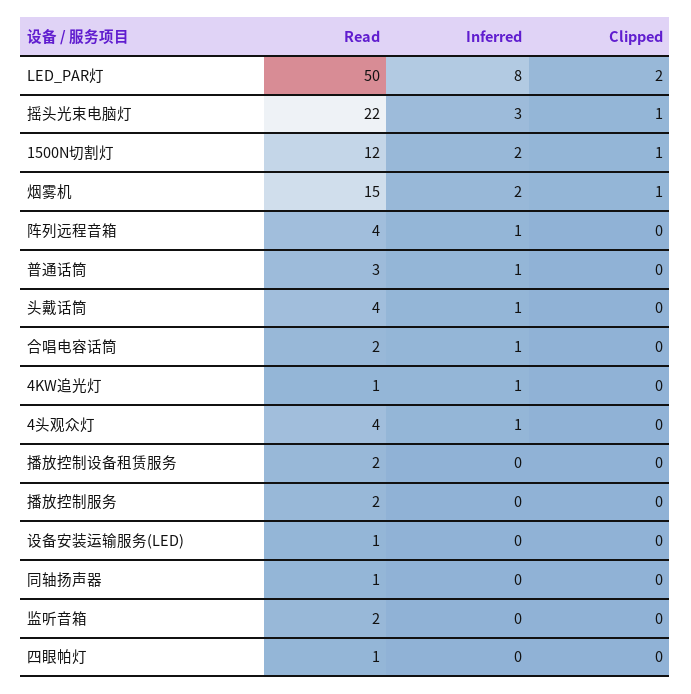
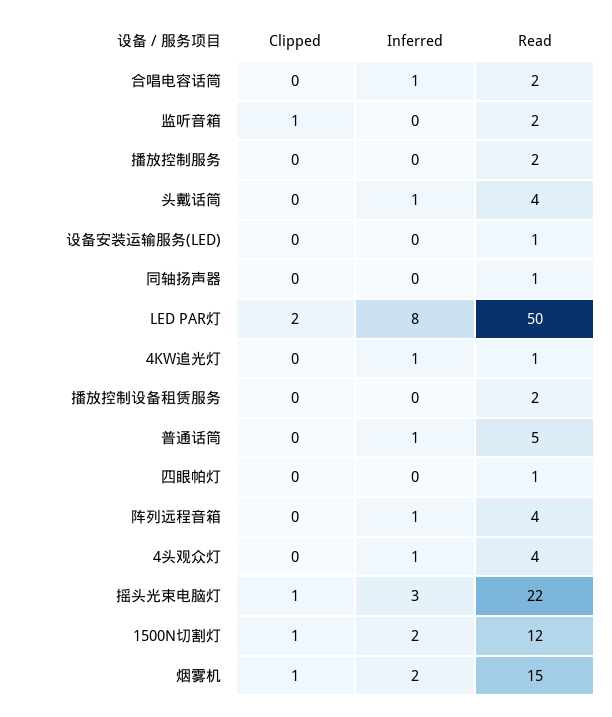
  {
    "Read": {
      "LED_PAR灯": 50,
      "摇头光束电脑灯": 22,
      "1500N切割灯": 12,
      "烟雾机": 15,
      "阵列远程音箱": 4,
-     "普通话筒": 3,
+     "普通话筒": 5,
      "头戴话筒": 4,
      "合唱电容话筒": 2,
      "4KW追光灯": 1,
      "4头观众灯": 4,
      "播放控制设备租赁服务": 2,
      "播放控制服务": 2,
      "设备安装运输服务(LED)": 1,
      "同轴扬声器": 1,
      "监听音箱": 2,
      "四眼帕灯": 1
    },
    "Inferred": {
      "LED_PAR灯": 8,
      "摇头光束电脑灯": 3,
      "1500N切割灯": 2,
      "烟雾机": 2,
      "阵列远程音箱": 1,
      "普通话筒": 1,
      "头戴话筒": 1,
      "合唱电容话筒": 1,
      "4KW追光灯": 1,
      "4头观众灯": 1,
      "播放控制设备租赁服务": 0,
      "播放控制服务": 0,
      "设备安装运输服务(LED)": 0,
      "同轴扬声器": 0,
      "监听音箱": 0,
      "四眼帕灯": 0
    },
    "Clipped": {
      "LED_PAR灯": 2,
      "摇头光束电脑灯": 1,
      "1500N切割灯": 1,
      "烟雾机": 1,
      "阵列远程音箱": 0,
      "普通话筒": 0,
      "头戴话筒": 0,
      "合唱电容话筒": 0,
      "4KW追光灯": 0,
      "4头观众灯": 0,
      "播放控制设备租赁服务": 0,
      "播放控制服务": 0,
      "设备安装运输服务(LED)": 0,
      "同轴扬声器": 0,
-     "监听音箱": 0,
+     "监听音箱": 1,
      "四眼帕灯": 0
    }
  }

